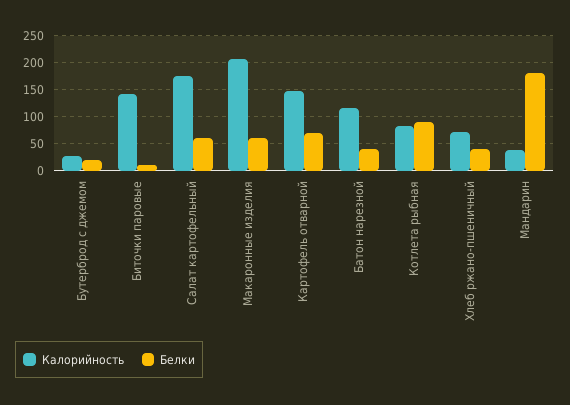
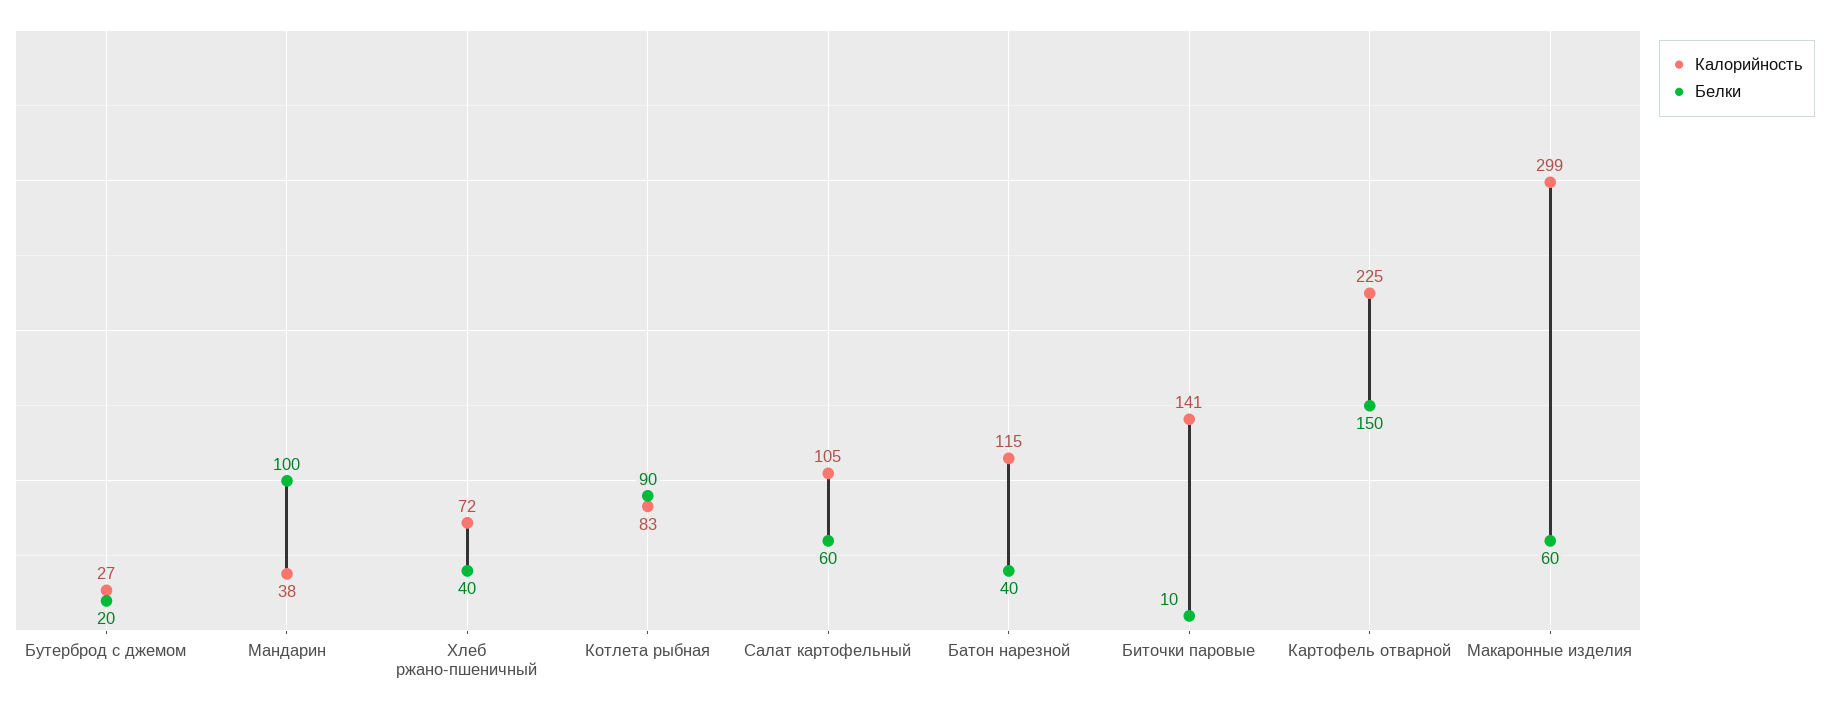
  {
    "Калорийность": {
      "Бутерброд с джемом": 27,
      "Биточки паровые": 141,
-     "Салат картофельный": 175,
+     "Салат картофельный": 105,
-     "Макаронные изделия": 200,
+     "Макаронные изделия": 299,
-     "Картофель отварной": 150,
+     "Картофель отварной": 225,
      "Батон нарезной": 115,
      "Котлета рыбная": 83,
      "Хлеб ржано-пшеничный": 72,
      "Мандарин": 38
    },
    "Белки": {
      "Бутерброд с джемом": 20,
      "Биточки паровые": 10,
      "Салат картофельный": 60,
      "Макаронные изделия": 60,
-     "Картофель отварной": 75,
+     "Картофель отварной": 150,
      "Батон нарезной": 40,
      "Котлета рыбная": 90,
      "Хлеб ржано-пшеничный": 40,
-     "Мандарин": 175
+     "Мандарин": 100
    }
  }

